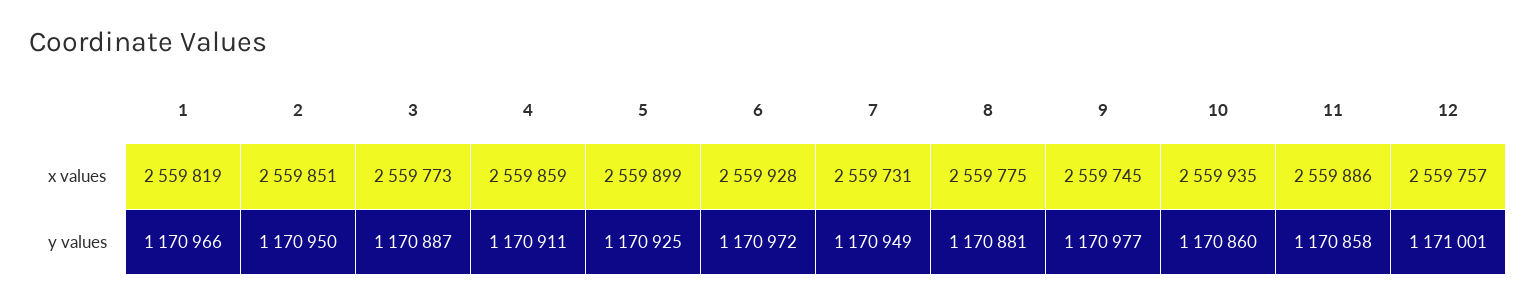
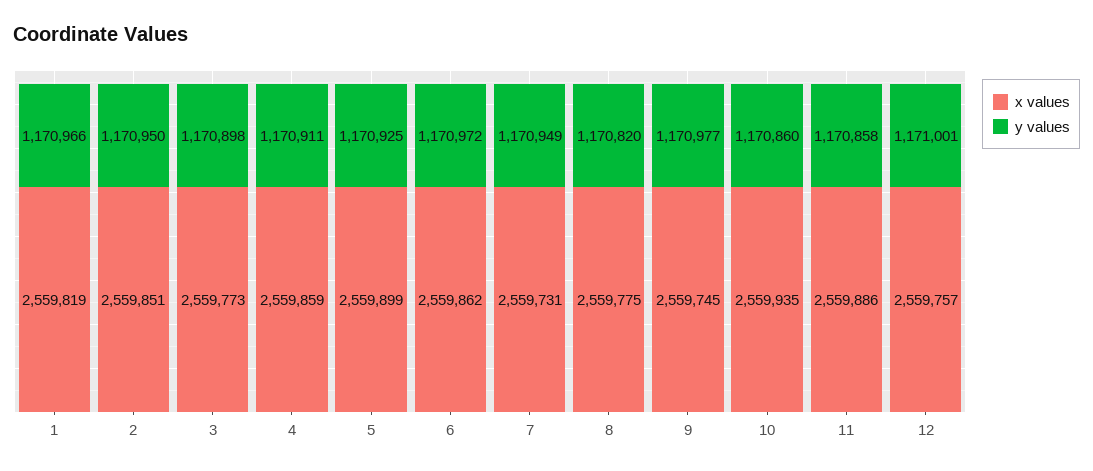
  {
    "x values": {
      "1": 2559819,
      "2": 2559851,
      "3": 2559773,
      "4": 2559859,
      "5": 2559899,
-     "6": 2559928,
+     "6": 2559862,
      "7": 2559731,
      "8": 2559775,
      "9": 2559745,
      "10": 2559935,
      "11": 2559886,
      "12": 2559757
    },
    "y values": {
      "1": 1170966,
      "2": 1170950,
-     "3": 1170887,
+     "3": 1170898,
      "4": 1170911,
      "5": 1170925,
      "6": 1170972,
      "7": 1170949,
-     "8": 1170881,
+     "8": 1170820,
      "9": 1170977,
      "10": 1170860,
      "11": 1170858,
      "12": 1171001
    }
  }

